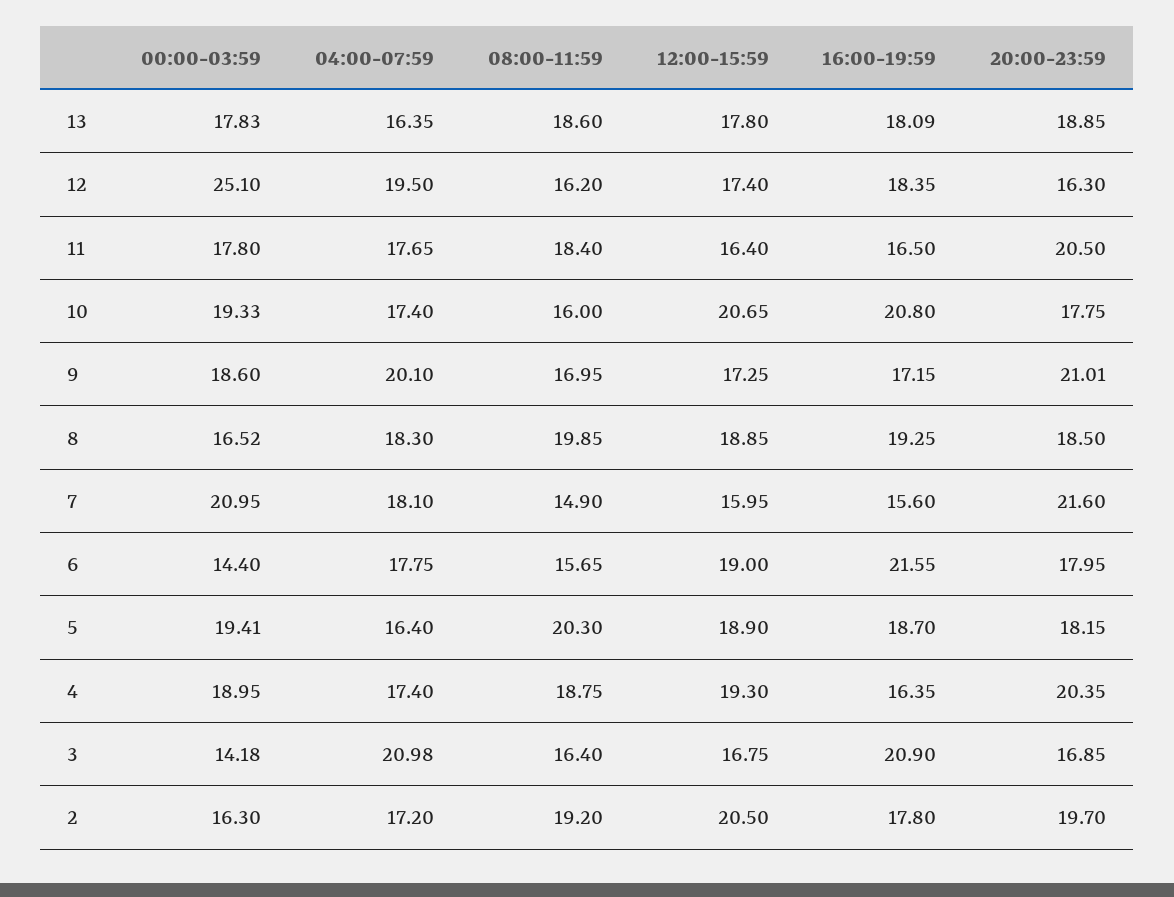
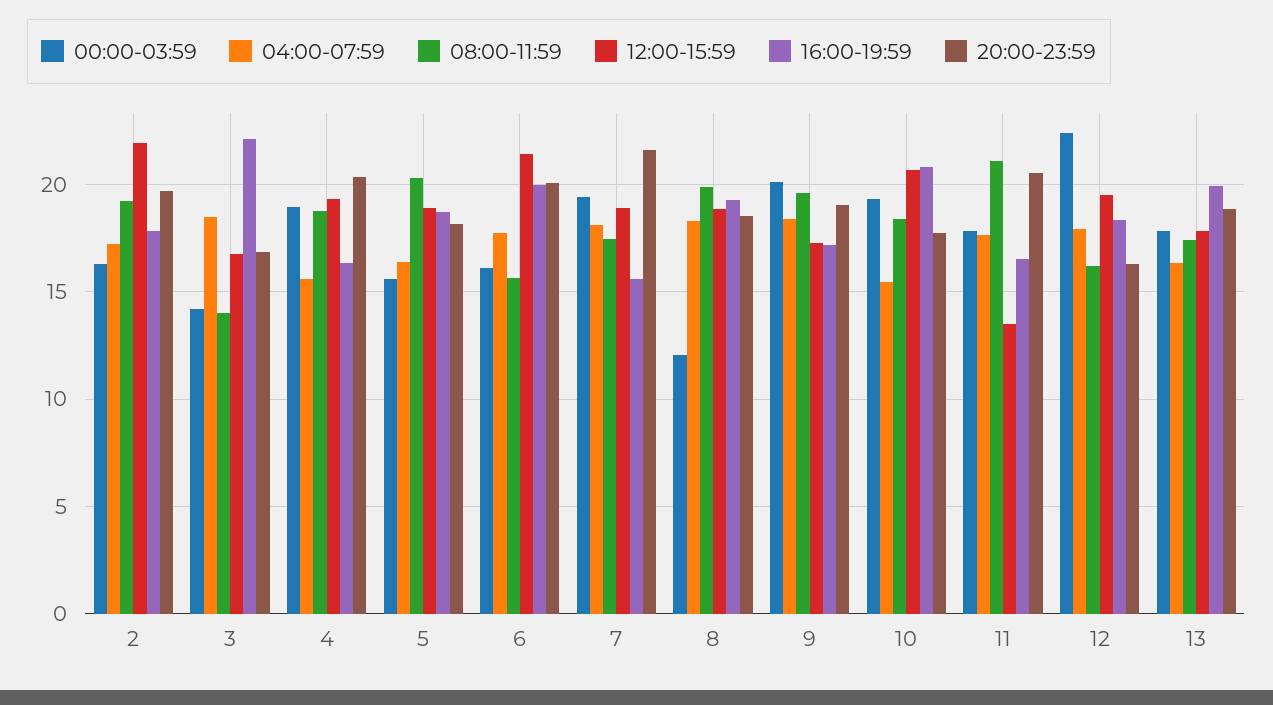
  {
    "00:00-03:59": {
      "13": 17.83,
-     "12": 25.1,
+     "12": 22.5,
      "11": 17.8,
      "10": 19.33,
-     "9": 18.6,
+     "9": 20,
-     "8": 16.52,
+     "8": 12,
-     "7": 20.95,
+     "7": 19.5,
-     "6": 14.4,
+     "6": 16,
-     "5": 19.41,
+     "5": 15.5,
      "4": 18.95,
      "3": 14.18,
      "2": 16.3
    },
    "04:00-07:59": {
      "13": 16.35,
-     "12": 19.5,
+     "12": 18,
      "11": 17.65,
-     "10": 17.4,
+     "10": 15.5,
-     "9": 20.1,
+     "9": 18.5,
      "8": 18.3,
      "7": 18.1,
      "6": 17.75,
      "5": 16.4,
-     "4": 17.4,
+     "4": 15.5,
-     "3": 20.98,
+     "3": 18.5,
      "2": 17.2
    },
    "08:00-11:59": {
-     "13": 18.6,
+     "13": 17.5,
      "12": 16.2,
-     "11": 18.4,
+     "11": 21,
-     "10": 16,
+     "10": 18.5,
-     "9": 16.95,
+     "9": 19.5,
      "8": 19.85,
-     "7": 14.9,
+     "7": 17.5,
      "6": 15.65,
      "5": 20.3,
      "4": 18.75,
-     "3": 16.4,
+     "3": 14,
      "2": 19.2
    },
    "12:00-15:59": {
      "13": 17.8,
-     "12": 17.4,
+     "12": 19.5,
-     "11": 16.4,
+     "11": 13.5,
      "10": 20.65,
      "9": 17.25,
      "8": 18.85,
-     "7": 15.95,
+     "7": 19,
-     "6": 19,
+     "6": 21.5,
      "5": 18.9,
      "4": 19.3,
      "3": 16.75,
-     "2": 20.5
+     "2": 22
    },
    "16:00-19:59": {
-     "13": 18.09,
+     "13": 20,
      "12": 18.35,
      "11": 16.5,
      "10": 20.8,
      "9": 17.15,
      "8": 19.25,
      "7": 15.6,
-     "6": 21.55,
+     "6": 20,
      "5": 18.7,
      "4": 16.35,
-     "3": 20.9,
+     "3": 22,
      "2": 17.8
    },
    "20:00-23:59": {
      "13": 18.85,
      "12": 16.3,
      "11": 20.5,
      "10": 17.75,
-     "9": 21.01,
+     "9": 19,
      "8": 18.5,
      "7": 21.6,
-     "6": 17.95,
+     "6": 20,
      "5": 18.15,
      "4": 20.35,
      "3": 16.85,
      "2": 19.7
    }
  }

